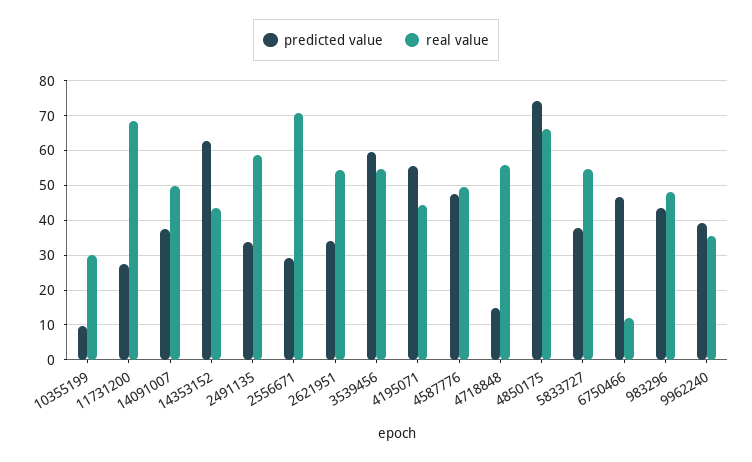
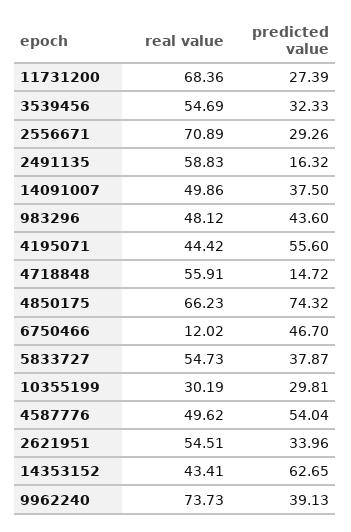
  {
    "predicted value": {
-     "10355199": 10,
+     "10355199": 29.81,
      "11731200": 27.39,
      "14091007": 37.5,
      "14353152": 62.65,
-     "2491135": 34,
+     "2491135": 16.32,
      "2556671": 29.26,
      "2621951": 33.96,
-     "3539456": 60,
+     "3539456": 32.33,
      "4195071": 55.6,
-     "4587776": 48,
+     "4587776": 54.04,
      "4718848": 14.72,
      "4850175": 74.32,
      "5833727": 37.87,
      "6750466": 46.7,
      "983296": 43.6,
      "9962240": 39.13
    },
    "real value": {
      "10355199": 30.19,
      "11731200": 68.36,
      "14091007": 49.86,
      "14353152": 43.41,
      "2491135": 58.83,
      "2556671": 70.89,
      "2621951": 54.51,
      "3539456": 54.69,
      "4195071": 44.42,
      "4587776": 49.62,
      "4718848": 55.91,
      "4850175": 66.23,
      "5833727": 54.73,
      "6750466": 12.02,
      "983296": 48.12,
-     "9962240": 36
+     "9962240": 73.73
    }
  }

